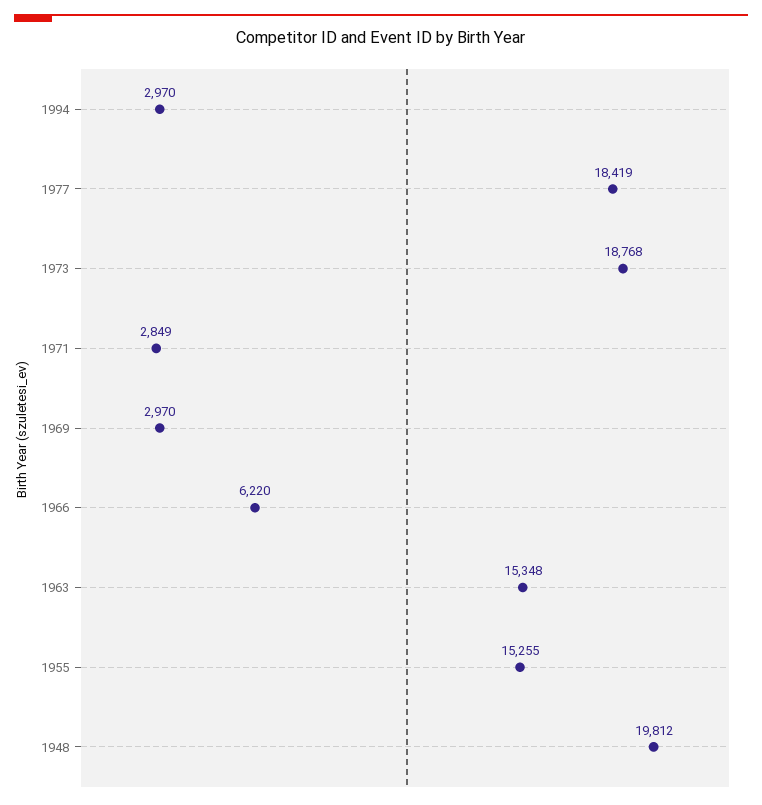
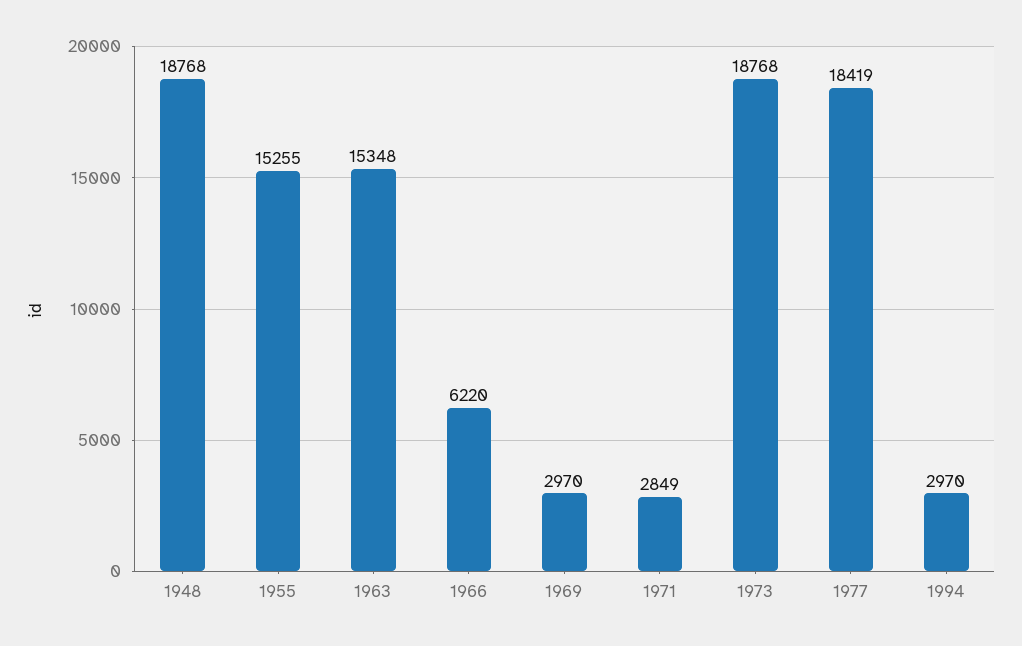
  {
    "1994": 2970,
    "1977": 18419,
    "1973": 18768,
    "1971": 2849,
    "1969": 2970,
    "1966": 6220,
    "1963": 15348,
    "1955": 15255,
-   "1948": 19812
+   "1948": 18768
  }

